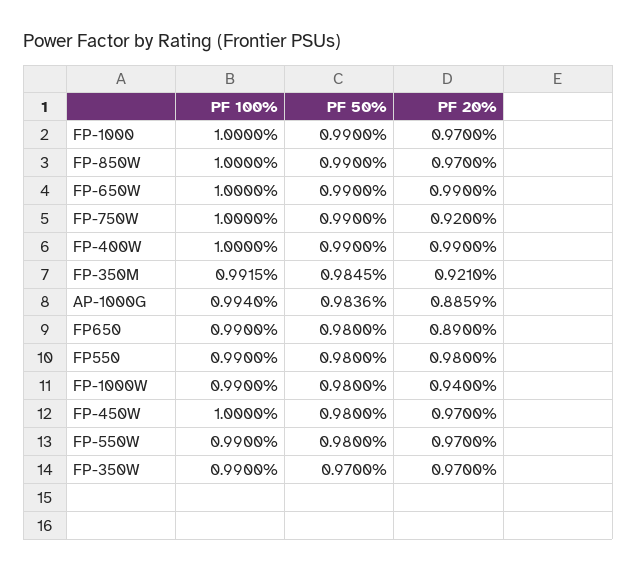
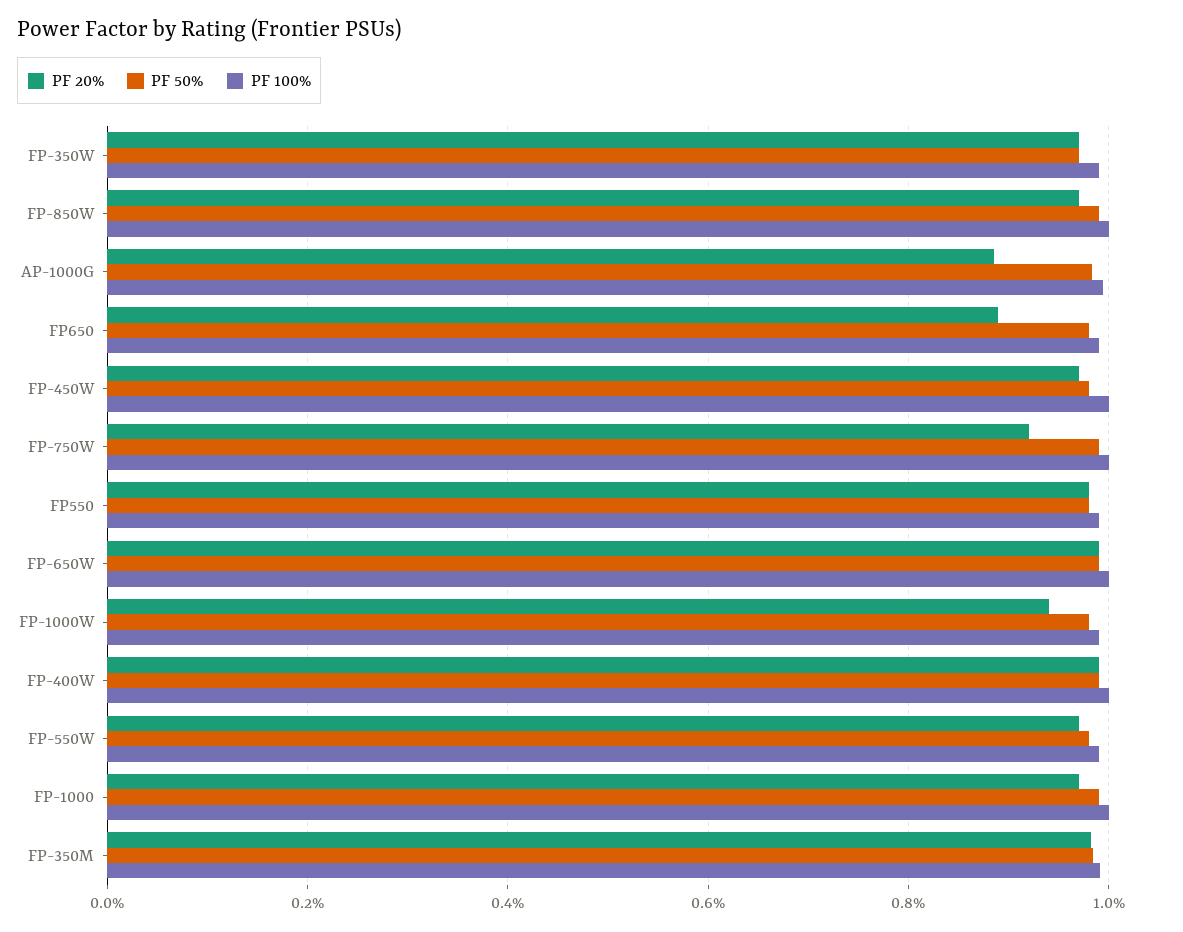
  {
    "PF 100%": {
      "FP-1000": 1,
      "FP-850W": 1,
      "FP-650W": 1,
      "FP-750W": 1,
      "FP-400W": 1,
      "FP-350M": 0.9915,
      "AP-1000G": 0.994,
      "FP650": 0.99,
      "FP550": 0.99,
      "FP-1000W": 0.99,
      "FP-450W": 1,
      "FP-550W": 0.99,
      "FP-350W": 0.99
    },
    "PF 50%": {
      "FP-1000": 0.99,
      "FP-850W": 0.99,
      "FP-650W": 0.99,
      "FP-750W": 0.99,
      "FP-400W": 0.99,
      "FP-350M": 0.9845,
      "AP-1000G": 0.9836,
      "FP650": 0.98,
      "FP550": 0.98,
      "FP-1000W": 0.98,
      "FP-450W": 0.98,
      "FP-550W": 0.98,
      "FP-350W": 0.97
    },
    "PF 20%": {
      "FP-1000": 0.97,
      "FP-850W": 0.97,
      "FP-650W": 0.99,
      "FP-750W": 0.92,
      "FP-400W": 0.99,
-     "FP-350M": 0.921,
+     "FP-350M": 0.98,
      "AP-1000G": 0.8859,
      "FP650": 0.89,
      "FP550": 0.98,
      "FP-1000W": 0.94,
      "FP-450W": 0.97,
      "FP-550W": 0.97,
      "FP-350W": 0.97
    }
  }

